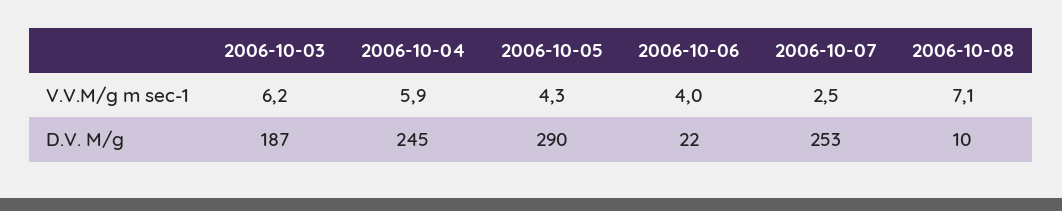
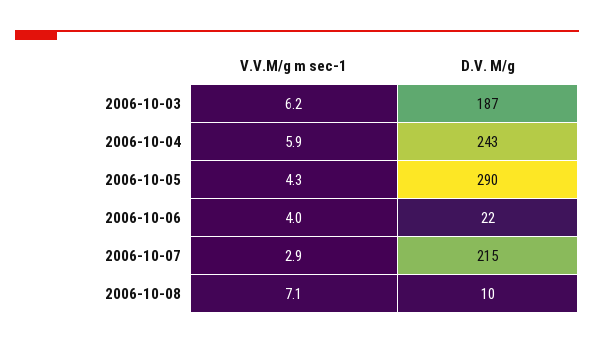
  {
    "2006-10-03": {
      "V.V.M/g m sec-1": 6.2,
      "D.V. M/g": 187
    },
    "2006-10-04": {
      "V.V.M/g m sec-1": 5.9,
-     "D.V. M/g": 245
+     "D.V. M/g": 243
    },
    "2006-10-05": {
      "V.V.M/g m sec-1": 4.3,
      "D.V. M/g": 290
    },
    "2006-10-06": {
      "V.V.M/g m sec-1": 4,
      "D.V. M/g": 22
    },
    "2006-10-07": {
-     "V.V.M/g m sec-1": 2.5,
+     "V.V.M/g m sec-1": 2.9,
-     "D.V. M/g": 253
+     "D.V. M/g": 215
    },
    "2006-10-08": {
      "V.V.M/g m sec-1": 7.1,
      "D.V. M/g": 10
    }
  }

